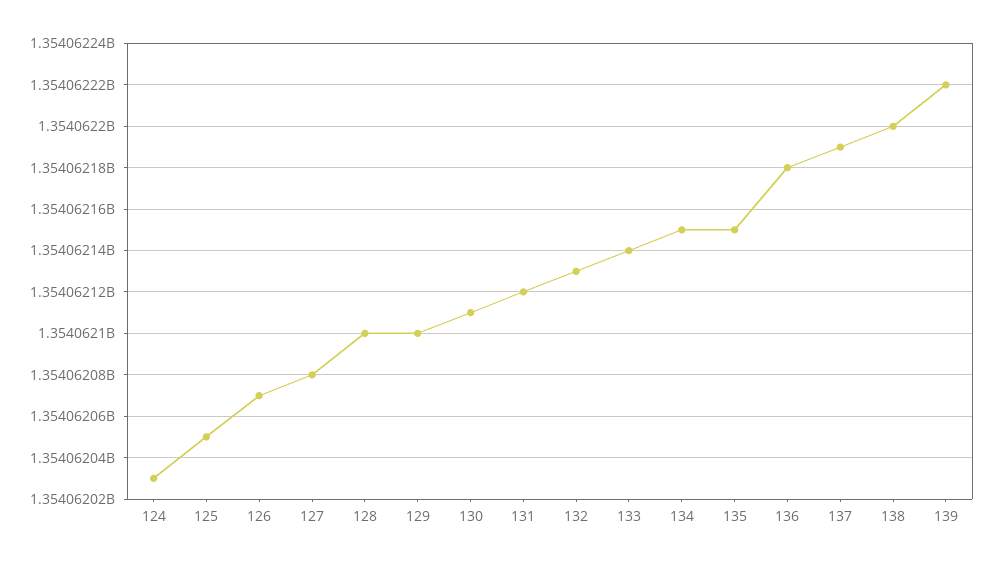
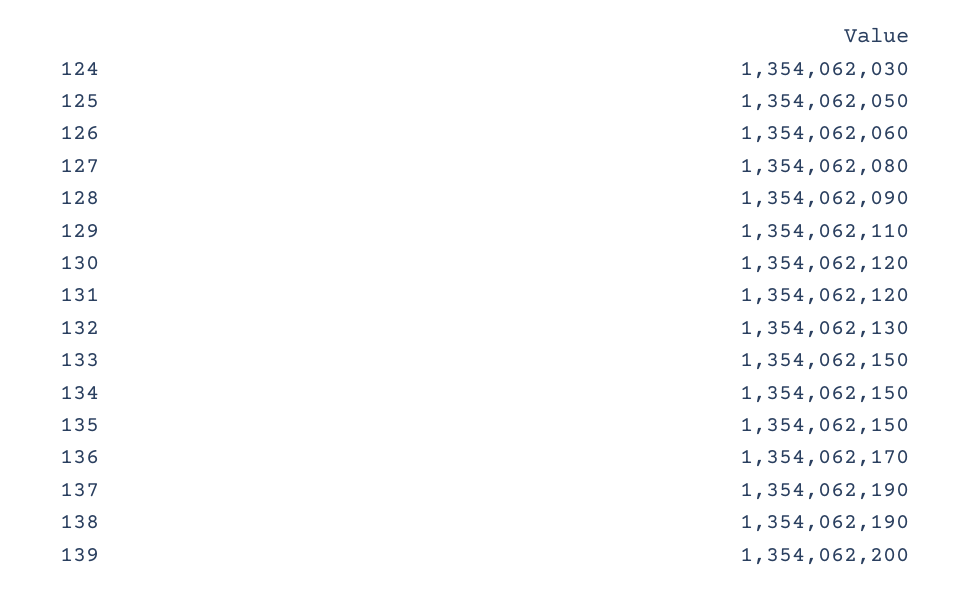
  {
    "124": 1354062030,
    "125": 1354062050,
-   "126": 1354062070,
+   "126": 1354062060,
    "127": 1354062080,
-   "128": 1354062100,
+   "128": 1354062090,
-   "129": 1354062100,
+   "129": 1354062110,
-   "130": 1354062110,
+   "130": 1354062120,
    "131": 1354062120,
    "132": 1354062130,
-   "133": 1354062140,
+   "133": 1354062150,
    "134": 1354062150,
    "135": 1354062150,
-   "136": 1354062180,
+   "136": 1354062170,
    "137": 1354062190,
-   "138": 1354062200,
+   "138": 1354062190,
-   "139": 1354062220
+   "139": 1354062200
  }

